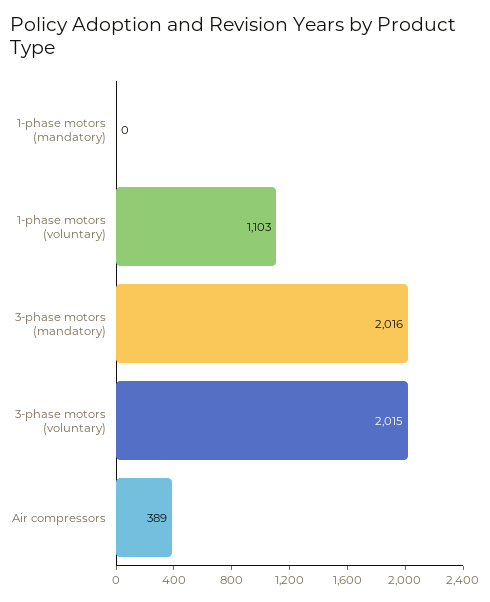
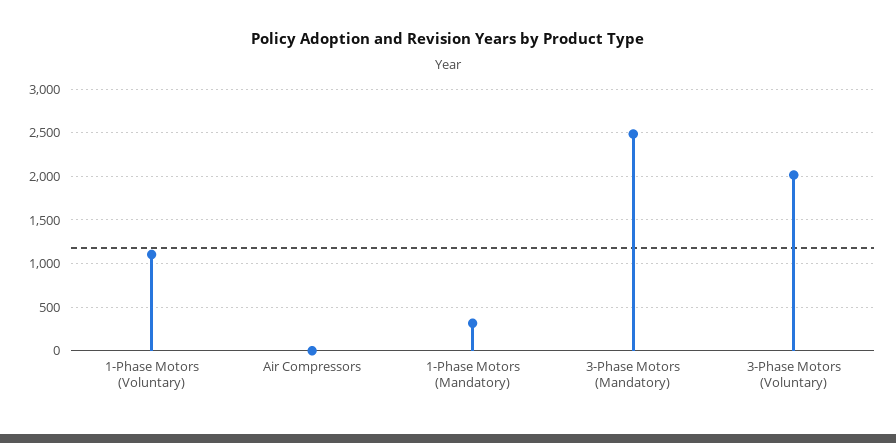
  {
-   "1-phase motors (mandatory)": 0,
+   "1-phase motors (mandatory)": 300,
    "1-phase motors (voluntary)": 1103,
-   "3-phase motors (mandatory)": 2016,
+   "3-phase motors (mandatory)": 2500,
    "3-phase motors (voluntary)": 2015,
-   "Air compressors": 389
+   "Air compressors": 0
  }

